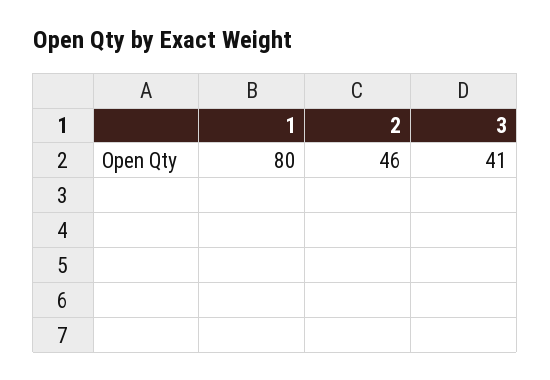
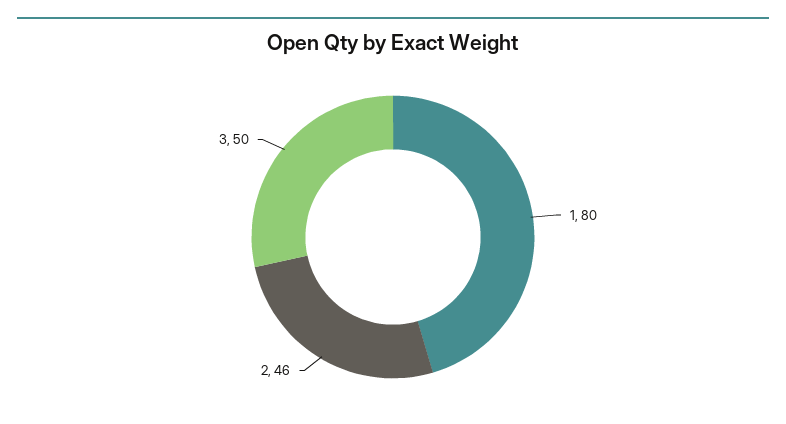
  {
    "1": 80,
    "2": 46,
-   "3": 41
+   "3": 50
  }

